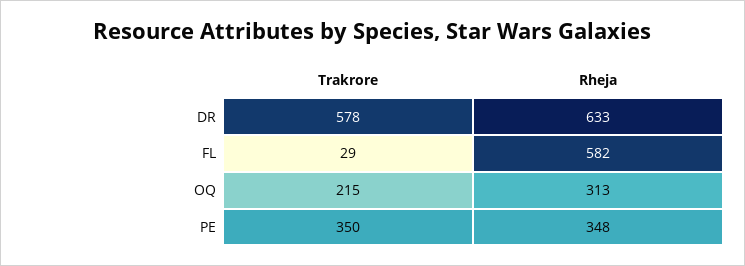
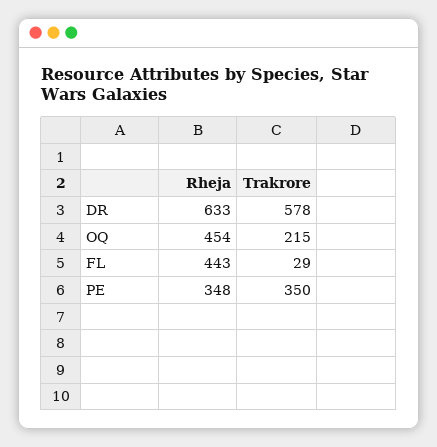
  {
    "Trakrore": {
      "DR": 578,
      "FL": 29,
      "OQ": 215,
      "PE": 350
    },
    "Rheja": {
      "DR": 633,
-     "FL": 582,
+     "FL": 443,
-     "OQ": 313,
+     "OQ": 454,
      "PE": 348
    }
  }

